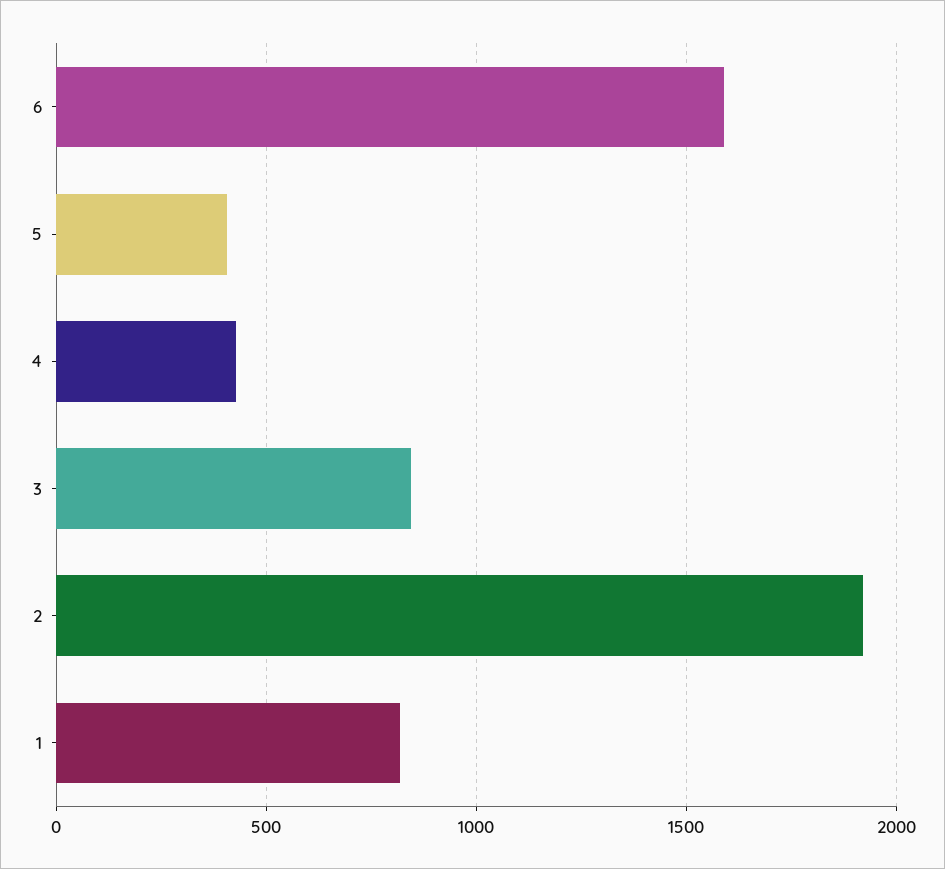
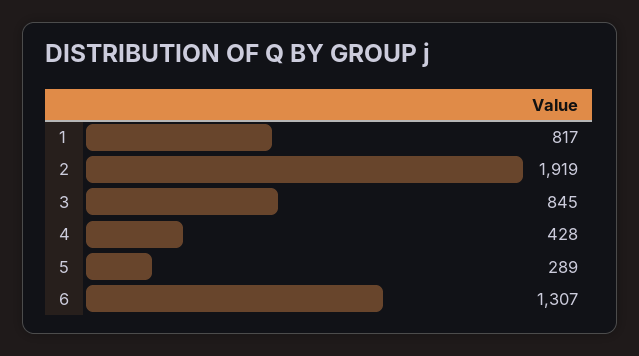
  {
-   "6": 1600,
+   "6": 1307,
-   "5": 400,
+   "5": 289,
    "4": 428,
    "3": 845,
    "2": 1919,
    "1": 817
  }

